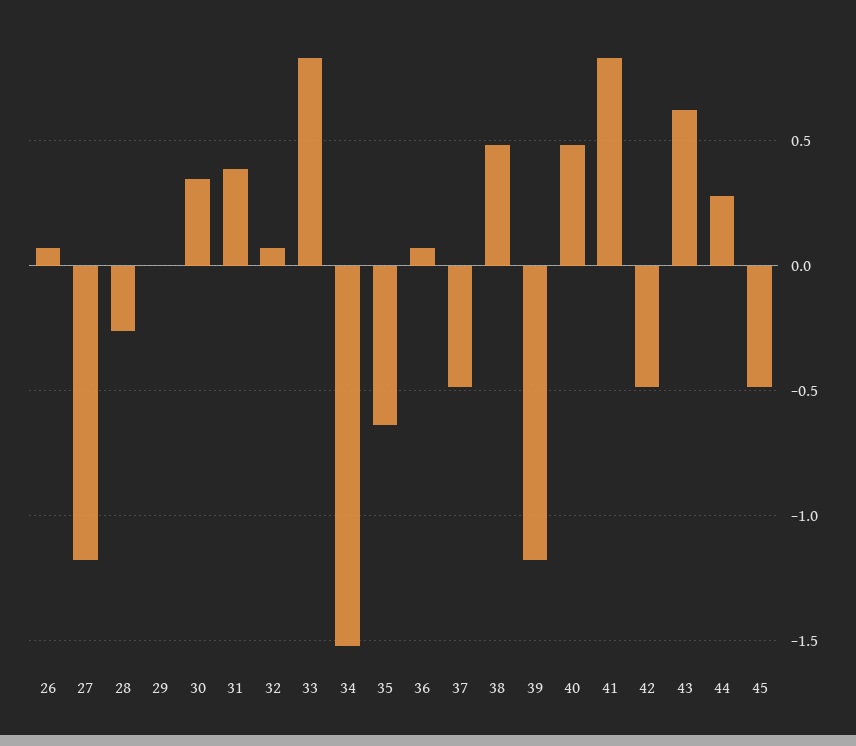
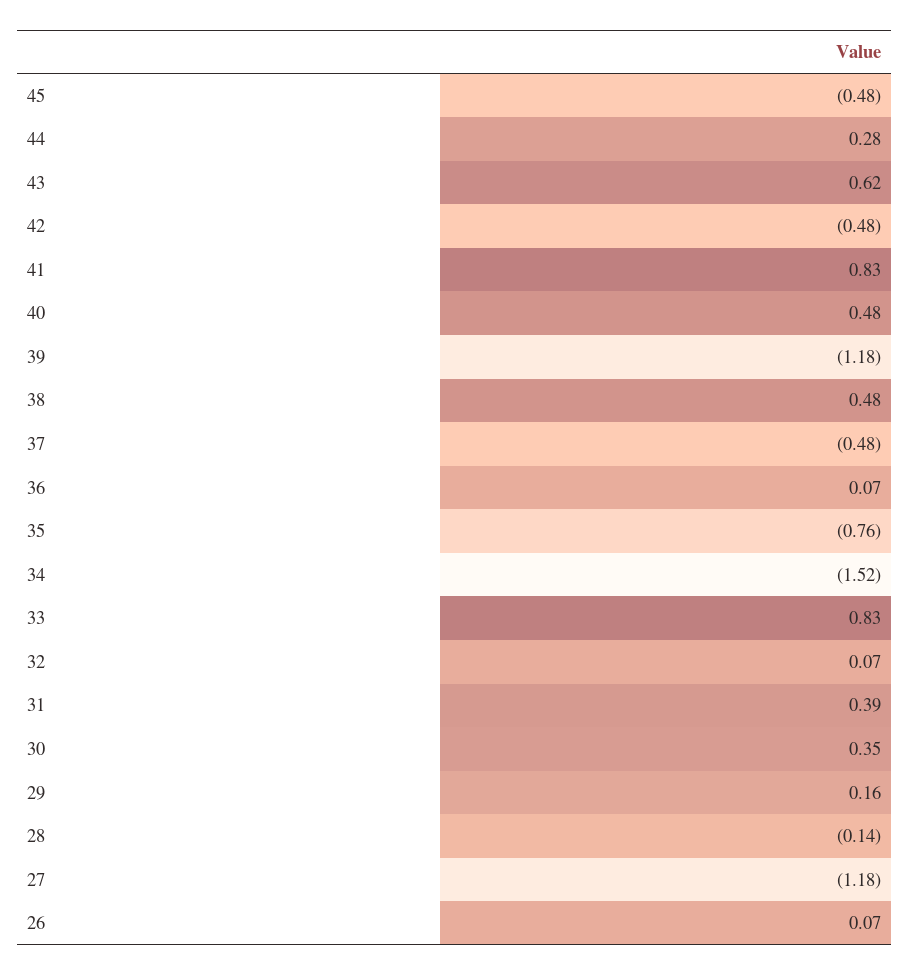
  {
    "26": 0.07,
    "27": -1.18,
-   "28": -0.25,
+   "28": -0.14,
-   "29": 0,
+   "29": 0.16,
    "30": 0.35,
    "31": 0.39,
    "32": 0.07,
    "33": 0.83,
    "34": -1.52,
-   "35": -0.65,
+   "35": -0.76,
    "36": 0.07,
    "37": -0.48,
    "38": 0.48,
    "39": -1.18,
    "40": 0.48,
    "41": 0.83,
    "42": -0.48,
    "43": 0.62,
    "44": 0.28,
    "45": -0.48
  }

